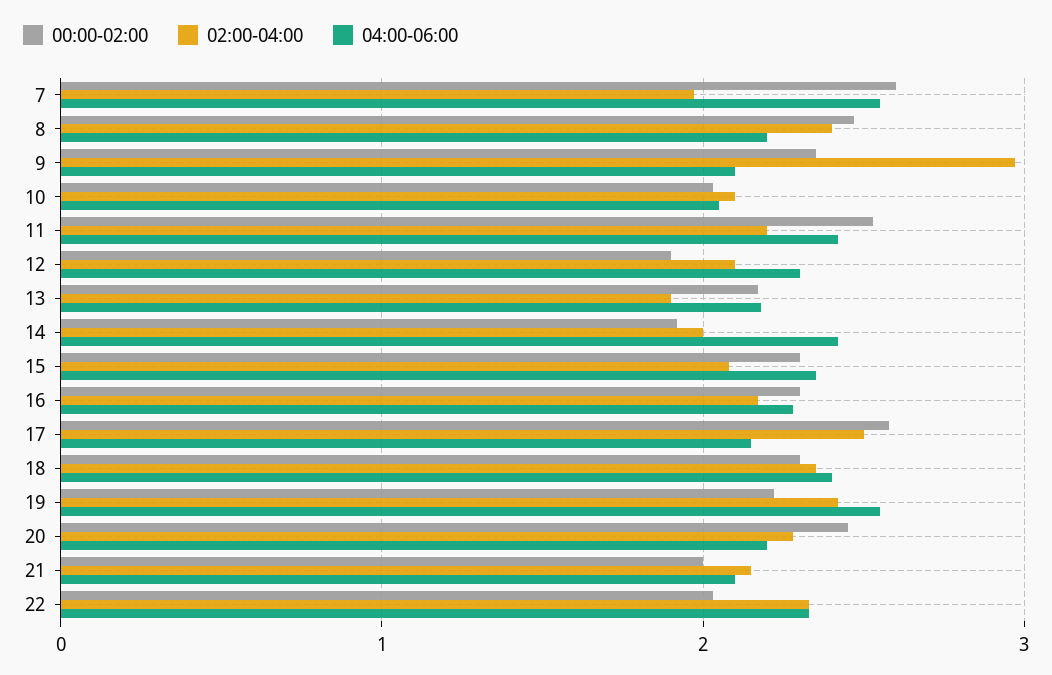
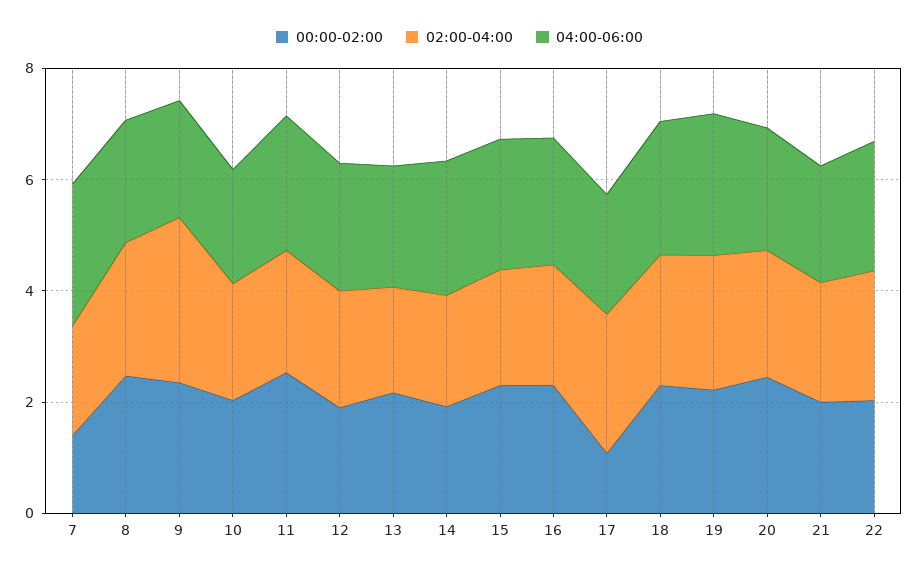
  {
    "00:00-02:00": {
-     "7": 2.6,
+     "7": 1.5,
      "8": 2.5,
      "9": 2.4,
      "10": 2,
      "11": 2.5,
      "12": 1.9,
      "13": 2.2,
      "14": 1.9,
      "15": 2.3,
      "16": 2.3,
-     "17": 2.6,
+     "17": 1,
      "18": 2.3,
      "19": 2.2,
      "20": 2.5,
      "21": 2,
      "22": 2
    },
    "02:00-04:00": {
      "7": 2,
      "8": 2.4,
      "9": 3,
      "10": 2.1,
      "11": 2.2,
      "12": 2.1,
      "13": 1.9,
      "14": 2,
      "15": 2.1,
      "16": 2.2,
      "17": 2.5,
      "18": 2.4,
      "19": 2.4,
      "20": 2.3,
      "21": 2.2,
      "22": 2.3
    },
    "04:00-06:00": {
      "7": 2.6,
      "8": 2.2,
      "9": 2.1,
      "10": 2.1,
      "11": 2.4,
      "12": 2.3,
      "13": 2.2,
      "14": 2.4,
      "15": 2.4,
      "16": 2.3,
      "17": 2.2,
      "18": 2.4,
      "19": 2.6,
      "20": 2.2,
      "21": 2.1,
      "22": 2.3
    }
  }

